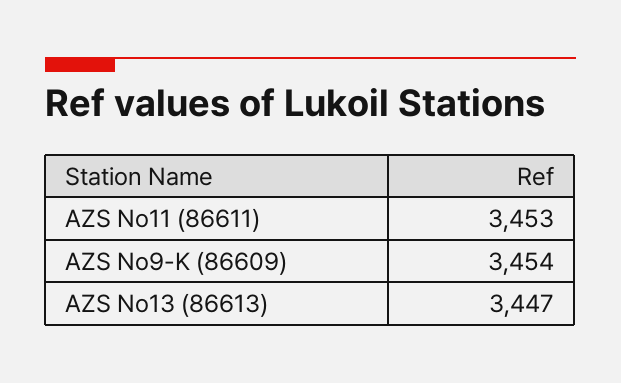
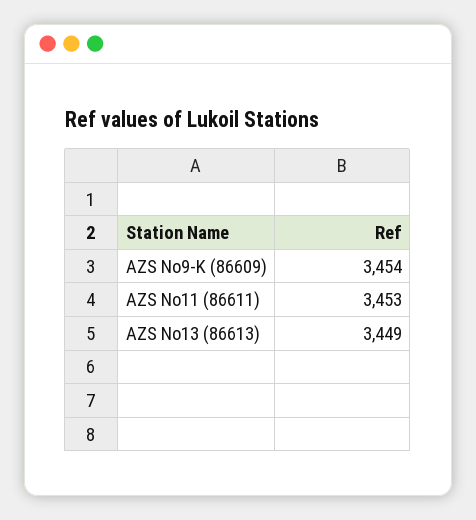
  {
    "AZS No11 (86611)": 3453,
    "AZS No9-K (86609)": 3454,
-   "AZS No13 (86613)": 3447
+   "AZS No13 (86613)": 3449
  }

